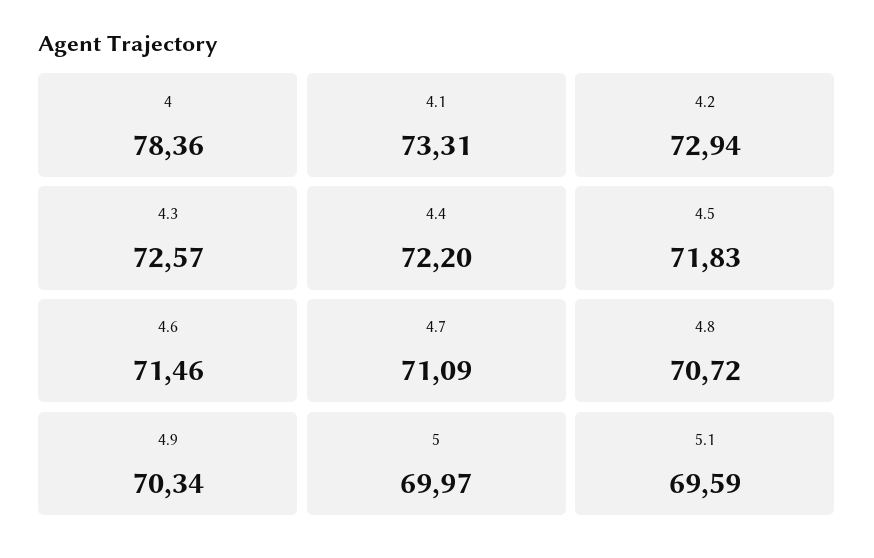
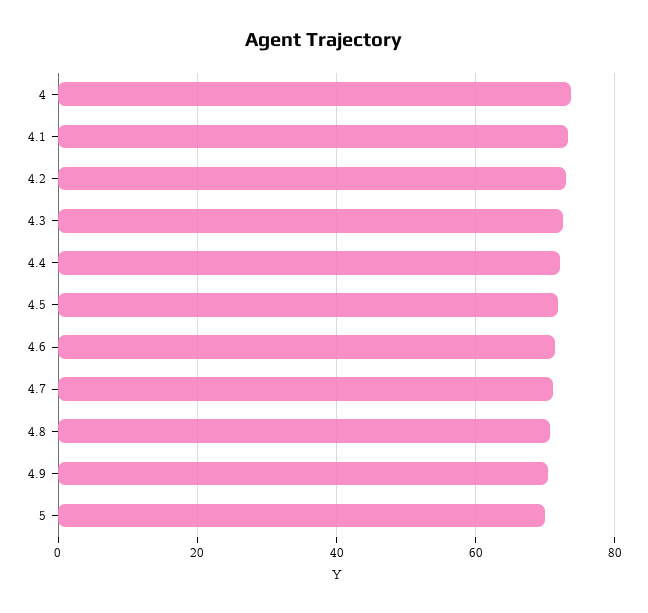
  {
-   "4": 78.36,
+   "4": 74,
    "4.1": 73.31,
    "4.2": 72.94,
    "4.3": 72.57,
    "4.4": 72.2,
    "4.5": 71.83,
    "4.6": 71.46,
    "4.7": 71.09,
    "4.8": 70.72,
    "4.9": 70.34,
-   "5": 69.97,
+   "5": 69.97
-   "5.1": 69.59
  }

